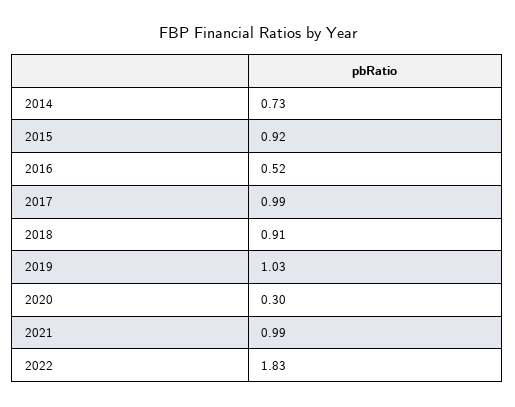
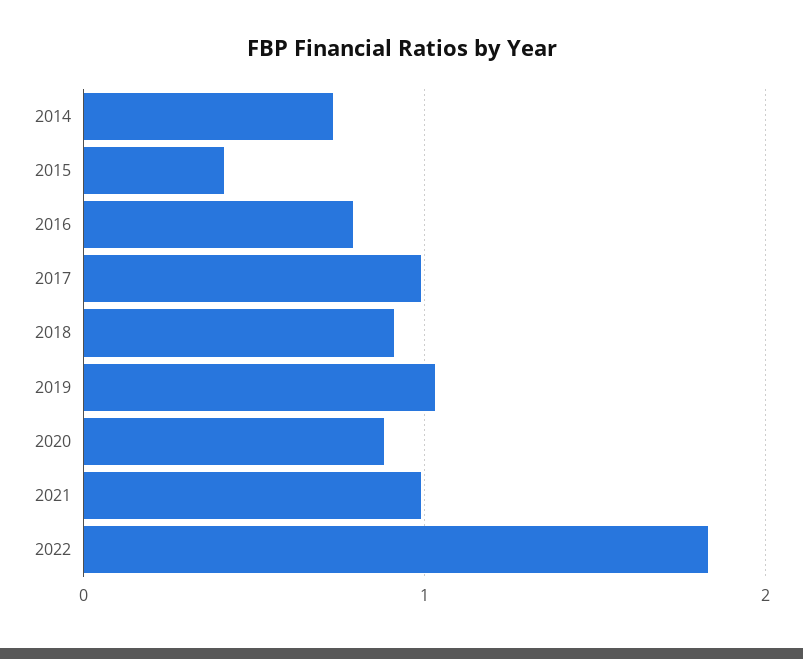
  {
    "2014": 0.73,
-   "2015": 0.92,
+   "2015": 0.4,
-   "2016": 0.52,
+   "2016": 0.8,
    "2017": 0.99,
    "2018": 0.91,
    "2019": 1.03,
-   "2020": 0.3,
+   "2020": 0.9,
    "2021": 0.99,
    "2022": 1.83
  }

